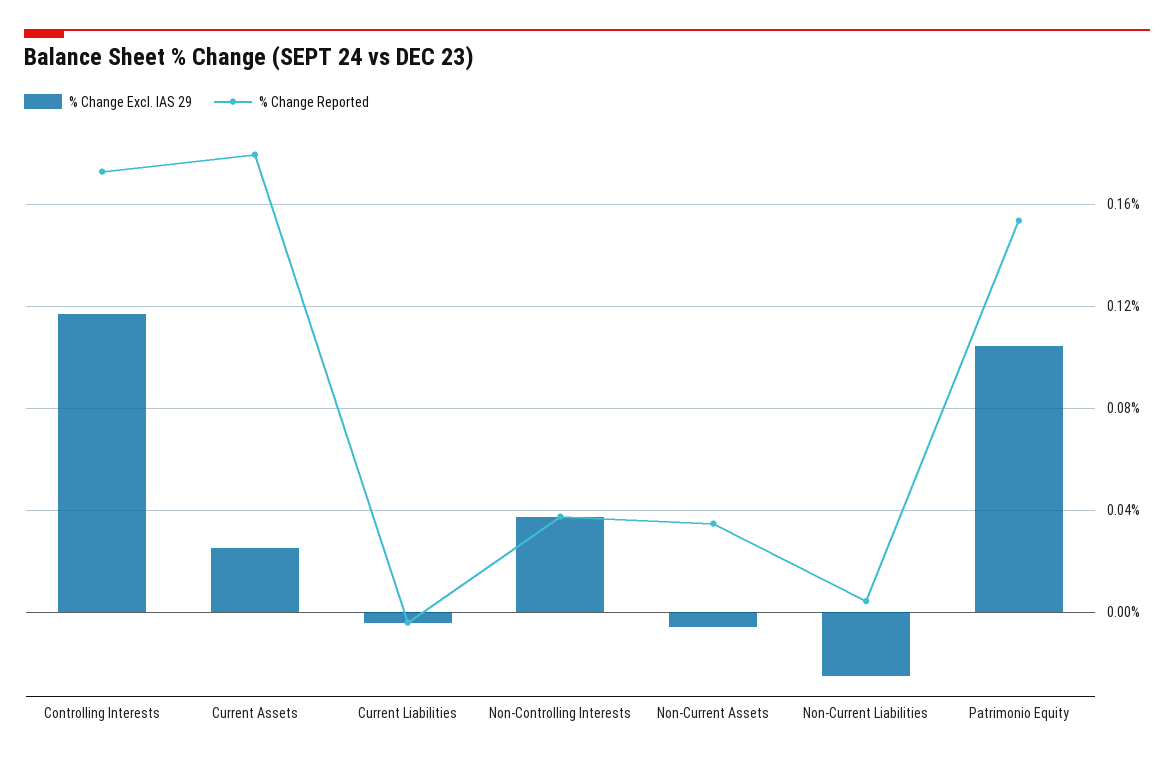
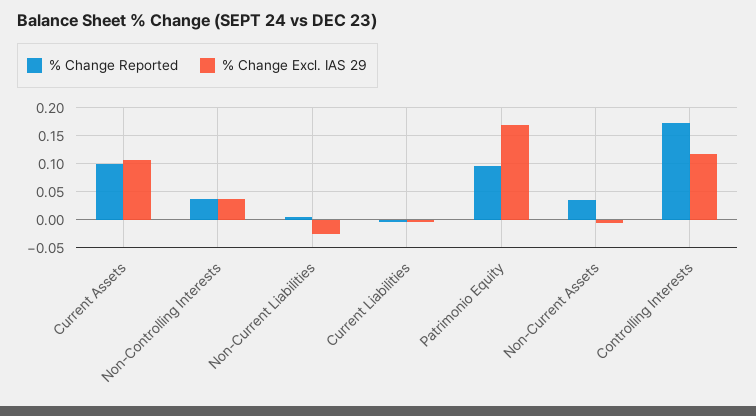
  {
    "% Change Excl. IAS 29": {
      "Controlling Interests": 0.115,
-     "Current Assets": 0.025,
+     "Current Assets": 0.1,
      "Current Liabilities": -0.005,
      "Non-Controlling Interests": 0.04,
      "Non-Current Assets": -0.005,
      "Non-Current Liabilities": -0.025,
-     "Patrimonio Equity": 0.105
+     "Patrimonio Equity": 0.175
    },
    "% Change Reported": {
      "Controlling Interests": 0.175,
-     "Current Assets": 0.18,
+     "Current Assets": 0.1,
      "Current Liabilities": -0.005,
      "Non-Controlling Interests": 0.04,
      "Non-Current Assets": 0.035,
      "Non-Current Liabilities": 0.005,
-     "Patrimonio Equity": 0.155
+     "Patrimonio Equity": 0.1
    }
  }

